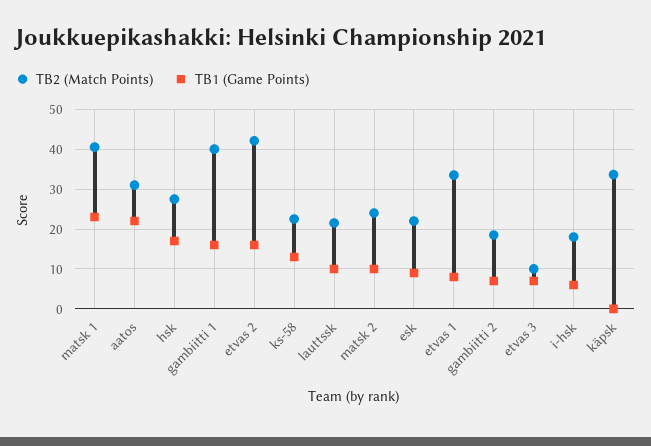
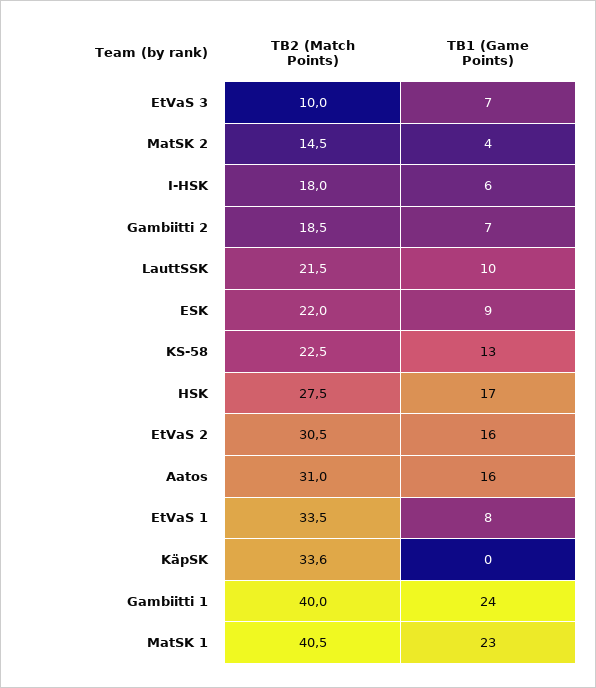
  {
    "TB2 (Match Points)": {
      "matsk 1": 40.5,
      "aatos": 31,
      "hsk": 27.5,
      "gambiitti 1": 40,
-     "etvas 2": 42,
+     "etvas 2": 30.5,
      "ks-58": 22.5,
      "lauttssk": 21.5,
-     "matsk 2": 24,
+     "matsk 2": 14.5,
      "esk": 22,
      "etvas 1": 33.5,
      "gambiitti 2": 18.5,
      "etvas 3": 10,
      "i-hsk": 18,
      "käpsk": 33.6
    },
    "TB1 (Game Points)": {
      "matsk 1": 23,
-     "aatos": 22,
+     "aatos": 16,
      "hsk": 17,
-     "gambiitti 1": 16,
+     "gambiitti 1": 24,
      "etvas 2": 16,
      "ks-58": 13,
      "lauttssk": 10,
-     "matsk 2": 10,
+     "matsk 2": 4,
      "esk": 9,
      "etvas 1": 8,
      "gambiitti 2": 7,
      "etvas 3": 7,
      "i-hsk": 6,
      "käpsk": 0
    }
  }

